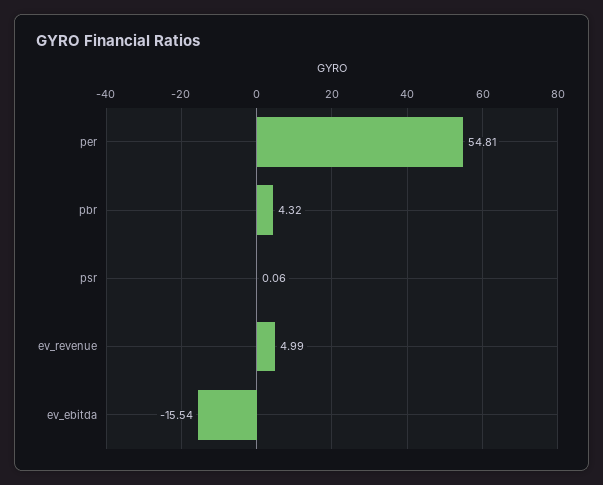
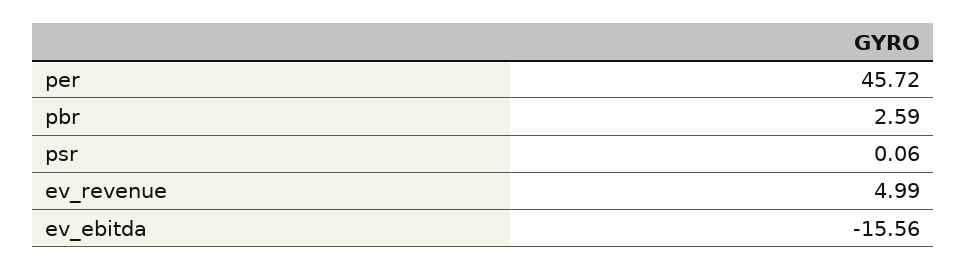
  {
-   "per": 54.81,
+   "per": 45.72,
-   "pbr": 4.32,
+   "pbr": 2.59,
    "psr": 0.06,
    "ev_revenue": 4.99,
-   "ev_ebitda": -15.54
+   "ev_ebitda": -15.56
  }

